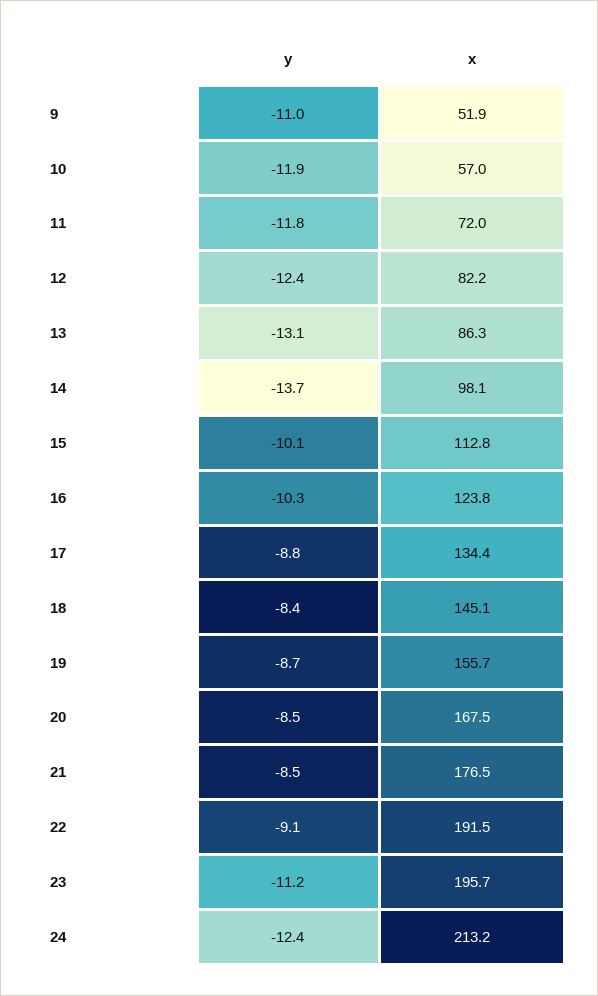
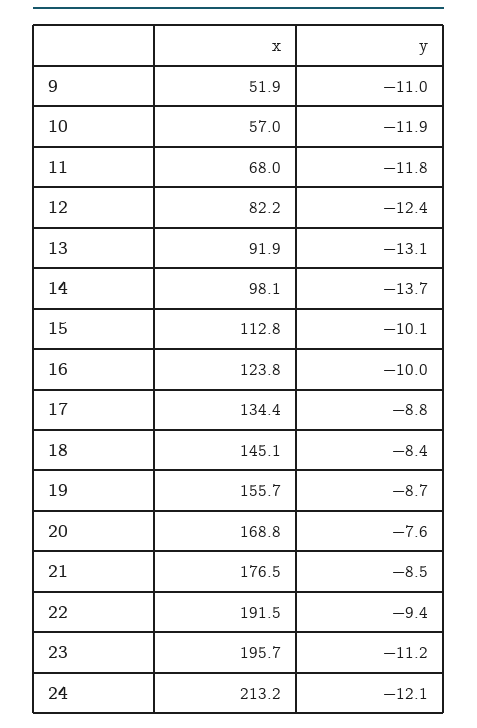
  {
    "y": {
      "9": -11,
      "10": -11.9,
      "11": -11.8,
      "12": -12.4,
      "13": -13.1,
      "14": -13.7,
      "15": -10.1,
-     "16": -10.3,
+     "16": -10,
      "17": -8.8,
      "18": -8.4,
      "19": -8.7,
-     "20": -8.5,
+     "20": -7.6,
      "21": -8.5,
-     "22": -9.1,
+     "22": -9.4,
      "23": -11.2,
-     "24": -12.4
+     "24": -12.1
    },
    "x": {
      "9": 51.9,
      "10": 57,
-     "11": 72,
+     "11": 68,
      "12": 82.2,
-     "13": 86.3,
+     "13": 91.9,
      "14": 98.1,
      "15": 112.8,
      "16": 123.8,
      "17": 134.4,
      "18": 145.1,
      "19": 155.7,
-     "20": 167.5,
+     "20": 168.8,
      "21": 176.5,
      "22": 191.5,
      "23": 195.7,
      "24": 213.2
    }
  }

